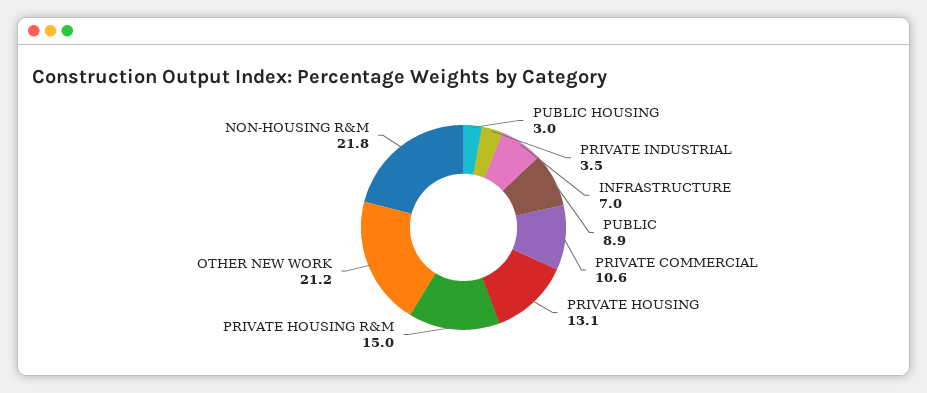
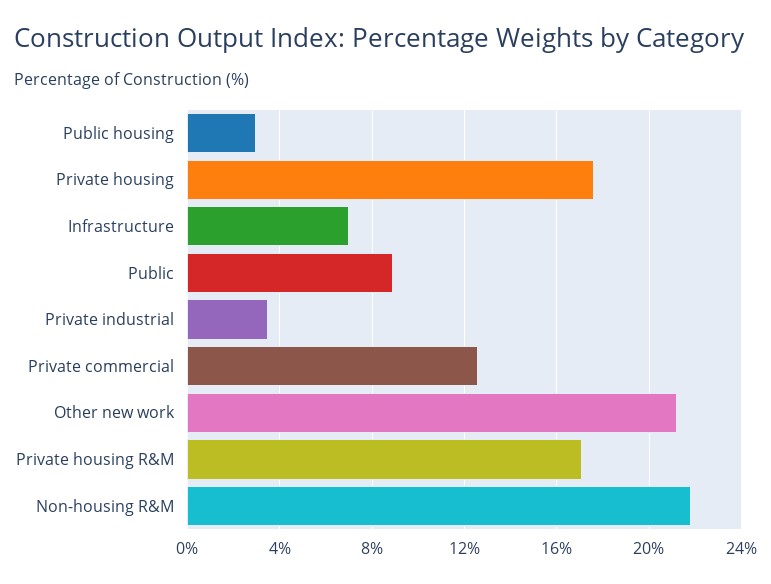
  {
    "PUBLIC HOUSING": 3,
    "PRIVATE INDUSTRIAL": 3.5,
    "INFRASTRUCTURE": 7,
    "PUBLIC": 8.9,
-   "PRIVATE COMMERCIAL": 10.6,
+   "PRIVATE COMMERCIAL": 12.5,
-   "PRIVATE HOUSING": 13.1,
+   "PRIVATE HOUSING": 17.5,
-   "PRIVATE HOUSING R&M": 15,
+   "PRIVATE HOUSING R&M": 17,
    "OTHER NEW WORK": 21.2,
    "NON-HOUSING R&M": 21.8
  }

